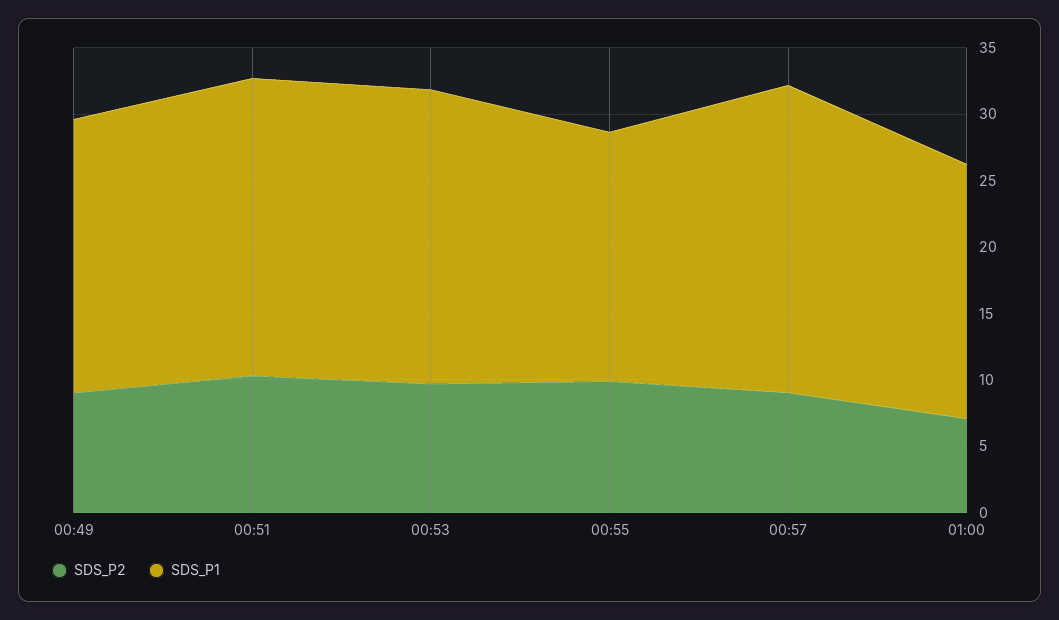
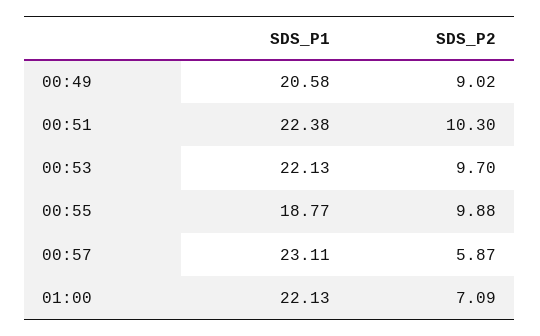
  {
    "SDS_P2": {
      "00:49": 9.02,
      "00:51": 10.3,
      "00:53": 9.7,
      "00:55": 9.88,
-     "00:57": 9,
+     "00:57": 5.87,
      "01:00": 7.09
    },
    "SDS_P1": {
      "00:49": 20.58,
      "00:51": 22.38,
      "00:53": 22.13,
      "00:55": 18.77,
      "00:57": 23.11,
-     "01:00": 19
+     "01:00": 22.13
    }
  }

